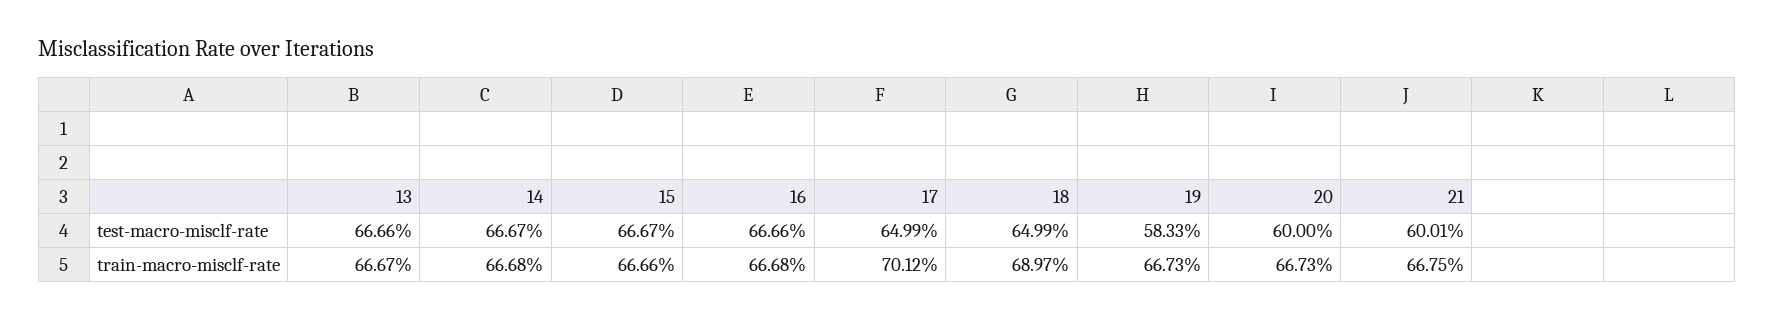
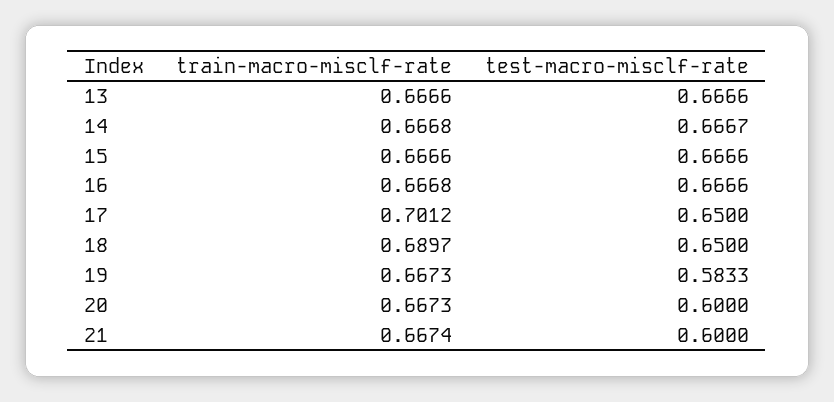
  {
    "13": {
      "test-macro-misclf-rate": 0.6666,
-     "train-macro-misclf-rate": 0.6667
+     "train-macro-misclf-rate": 0.6666
    },
    "14": {
      "test-macro-misclf-rate": 0.6667,
      "train-macro-misclf-rate": 0.6668
    },
    "15": {
-     "test-macro-misclf-rate": 0.6667,
+     "test-macro-misclf-rate": 0.6666,
      "train-macro-misclf-rate": 0.6666
    },
    "16": {
      "test-macro-misclf-rate": 0.6666,
      "train-macro-misclf-rate": 0.6668
    },
    "17": {
-     "test-macro-misclf-rate": 0.6499,
+     "test-macro-misclf-rate": 0.65,
      "train-macro-misclf-rate": 0.7012
    },
    "18": {
-     "test-macro-misclf-rate": 0.6499,
+     "test-macro-misclf-rate": 0.65,
      "train-macro-misclf-rate": 0.6897
    },
    "19": {
      "test-macro-misclf-rate": 0.5833,
      "train-macro-misclf-rate": 0.6673
    },
    "20": {
      "test-macro-misclf-rate": 0.6,
      "train-macro-misclf-rate": 0.6673
    },
    "21": {
-     "test-macro-misclf-rate": 0.6001,
+     "test-macro-misclf-rate": 0.6,
-     "train-macro-misclf-rate": 0.6675
+     "train-macro-misclf-rate": 0.6674
    }
  }

